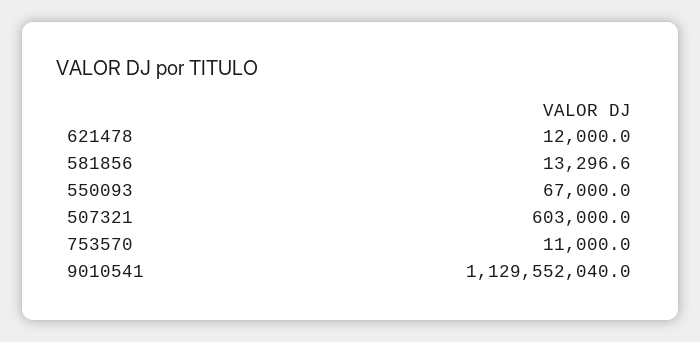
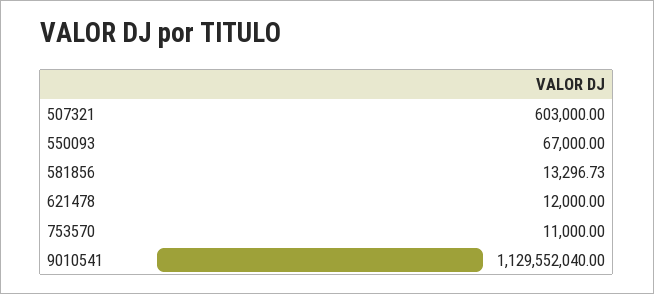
  {
    "621478": 12000,
-   "581856": 13296.6,
+   "581856": 13296.73,
    "550093": 67000,
    "507321": 603000,
    "753570": 11000,
    "9010541": 1129552040
  }

